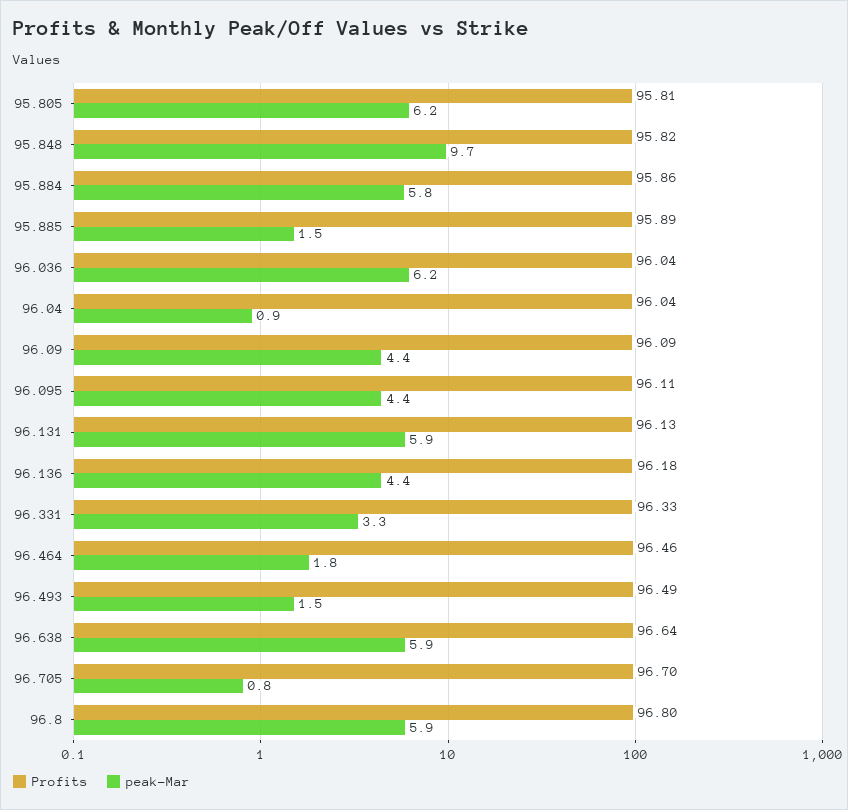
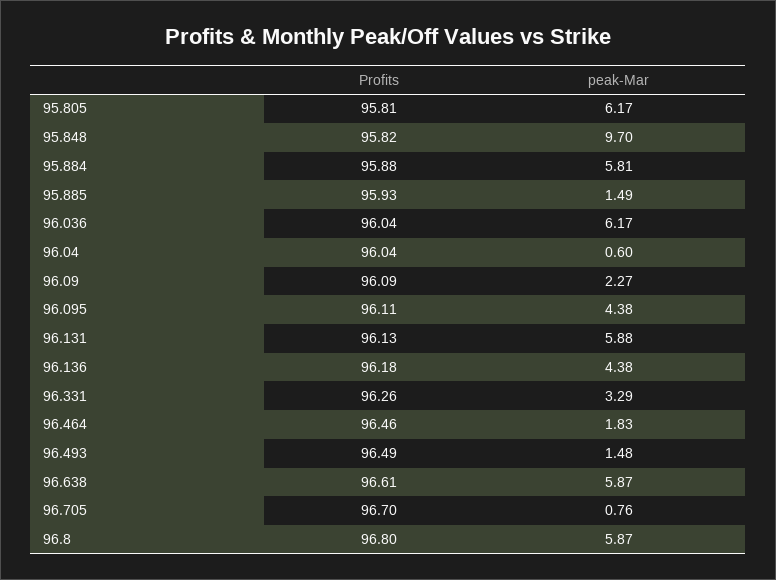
  {
    "Profits": {
      "95.805": 95.81,
      "95.848": 95.82,
-     "95.884": 95.86,
+     "95.884": 95.88,
-     "95.885": 95.89,
+     "95.885": 95.93,
      "96.036": 96.04,
      "96.04": 96.04,
      "96.09": 96.09,
      "96.095": 96.11,
      "96.131": 96.13,
      "96.136": 96.18,
-     "96.331": 96.33,
+     "96.331": 96.26,
      "96.464": 96.46,
      "96.493": 96.49,
-     "96.638": 96.64,
+     "96.638": 96.61,
      "96.705": 96.7,
      "96.8": 96.8
    },
    "peak-Mar": {
      "95.805": 6.17,
      "95.848": 9.7,
      "95.884": 5.81,
      "95.885": 1.49,
      "96.036": 6.17,
-     "96.04": 0.9,
+     "96.04": 0.6,
-     "96.09": 4.4,
+     "96.09": 2.27,
      "96.095": 4.38,
      "96.131": 5.88,
      "96.136": 4.38,
      "96.331": 3.29,
      "96.464": 1.83,
      "96.493": 1.48,
      "96.638": 5.87,
      "96.705": 0.76,
      "96.8": 5.87
    }
  }

